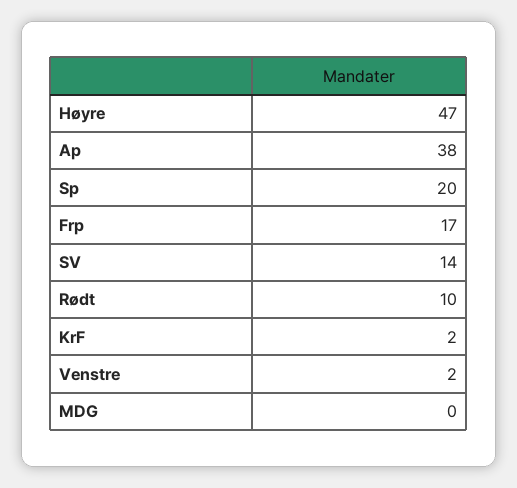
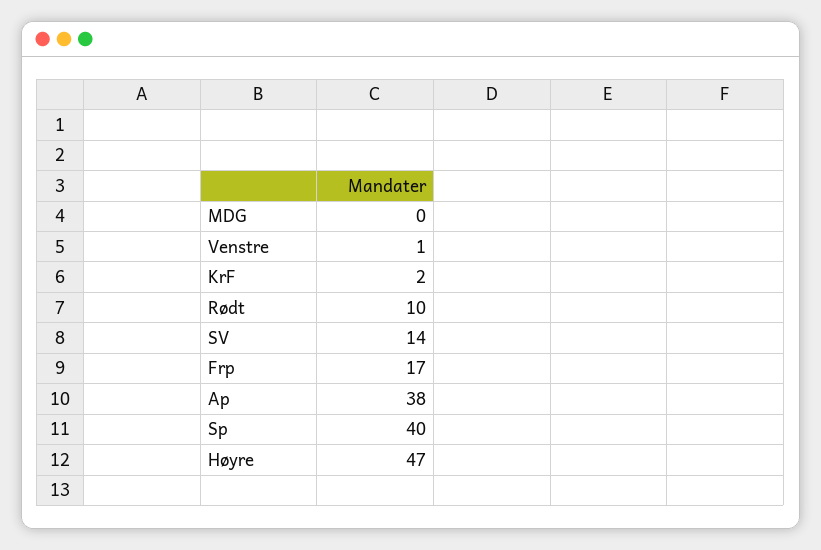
  {
    "Høyre": 47,
    "Ap": 38,
-   "Sp": 20,
+   "Sp": 40,
    "Frp": 17,
    "SV": 14,
    "Rødt": 10,
    "KrF": 2,
-   "Venstre": 2,
+   "Venstre": 1,
    "MDG": 0
  }

